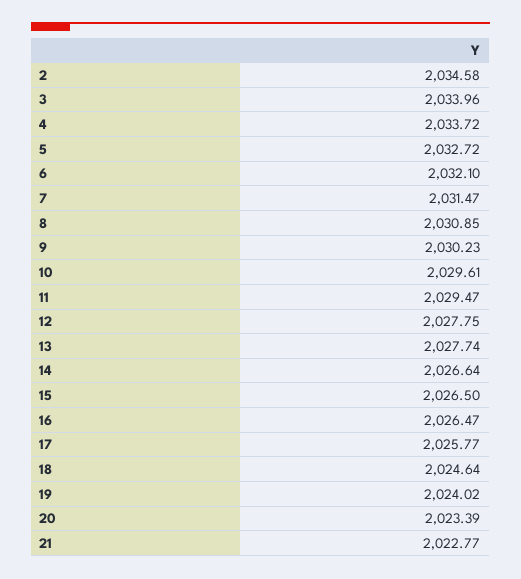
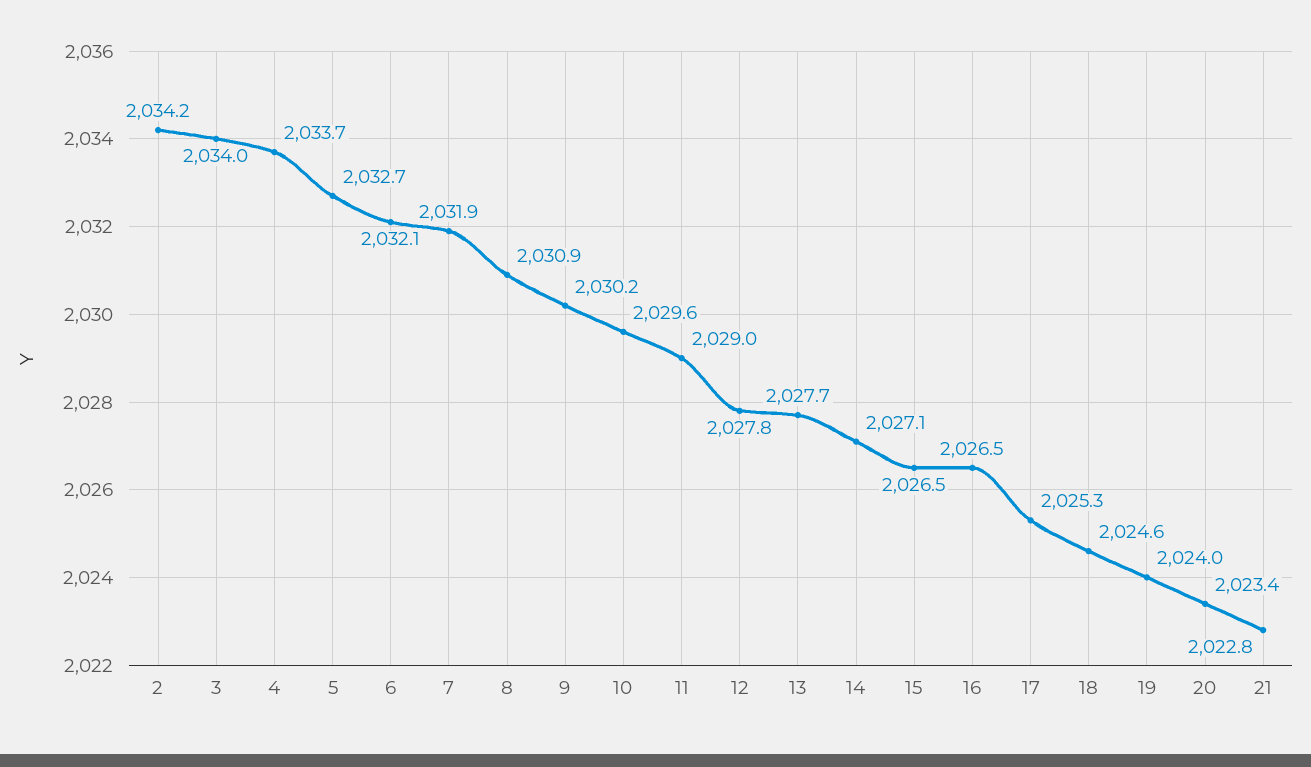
  {
-   "2": 2034.58,
+   "2": 2034.2,
    "3": 2033.96,
    "4": 2033.72,
    "5": 2032.72,
    "6": 2032.1,
-   "7": 2031.47,
+   "7": 2031.9,
    "8": 2030.85,
    "9": 2030.23,
    "10": 2029.61,
-   "11": 2029.47,
+   "11": 2029,
    "12": 2027.75,
    "13": 2027.74,
-   "14": 2026.64,
+   "14": 2027.1,
    "15": 2026.5,
    "16": 2026.47,
-   "17": 2025.77,
+   "17": 2025.3,
    "18": 2024.64,
    "19": 2024.02,
    "20": 2023.39,
    "21": 2022.77
  }

